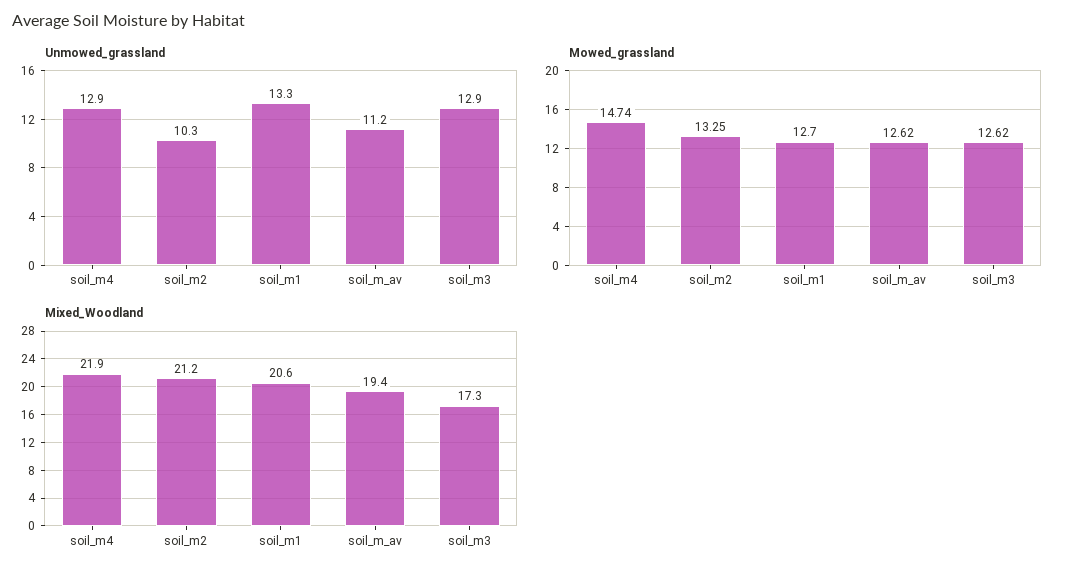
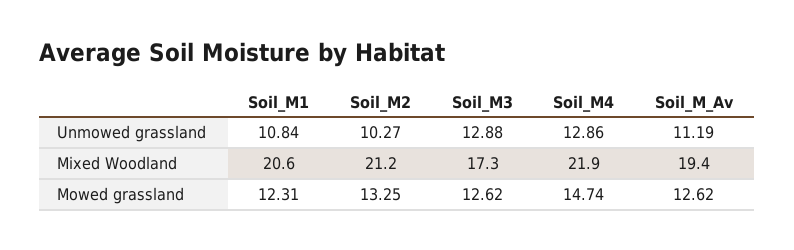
  {
    "Unmowed_grassland": {
      "soil_m4": 12.86,
      "soil_m2": 10.27,
-     "soil_m1": 13.3,
+     "soil_m1": 10.84,
      "soil_m_av": 11.19,
      "soil_m3": 12.88
    },
    "Mowed_grassland": {
      "soil_m4": 14.74,
      "soil_m2": 13.25,
-     "soil_m1": 12.7,
+     "soil_m1": 12.31,
      "soil_m_av": 12.62,
      "soil_m3": 12.62
    },
    "Mixed_Woodland": {
      "soil_m4": 21.9,
      "soil_m2": 21.2,
      "soil_m1": 20.6,
      "soil_m_av": 19.4,
      "soil_m3": 17.3
    }
  }

